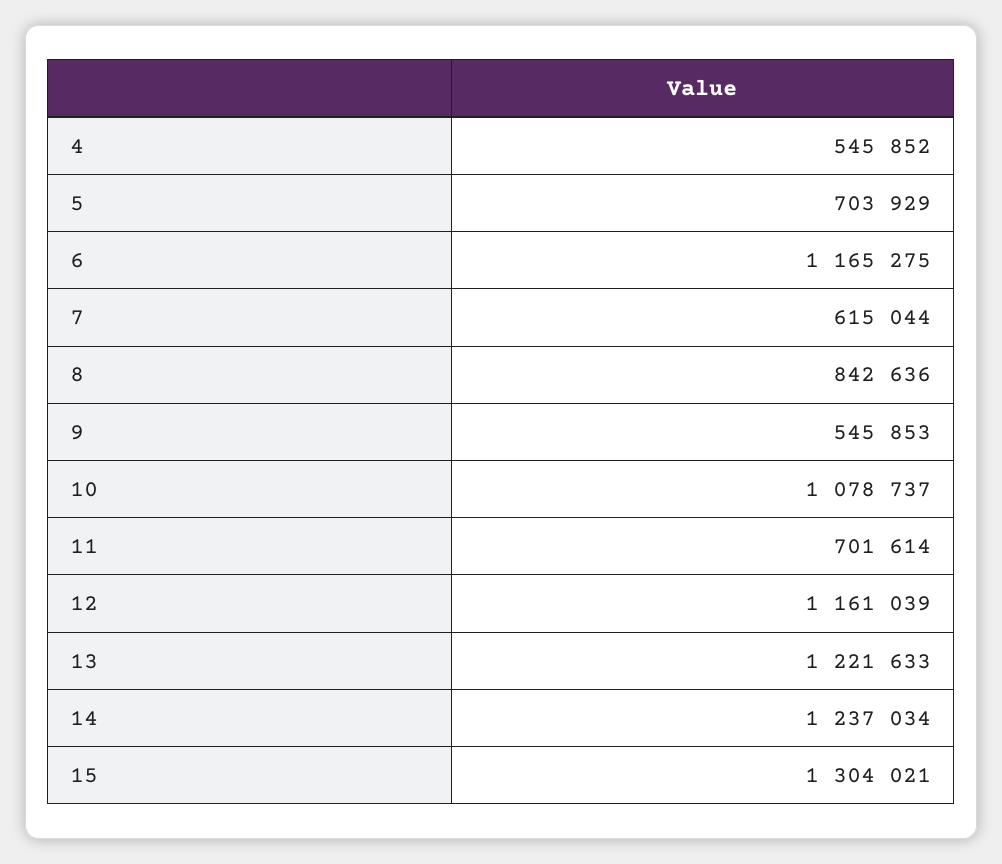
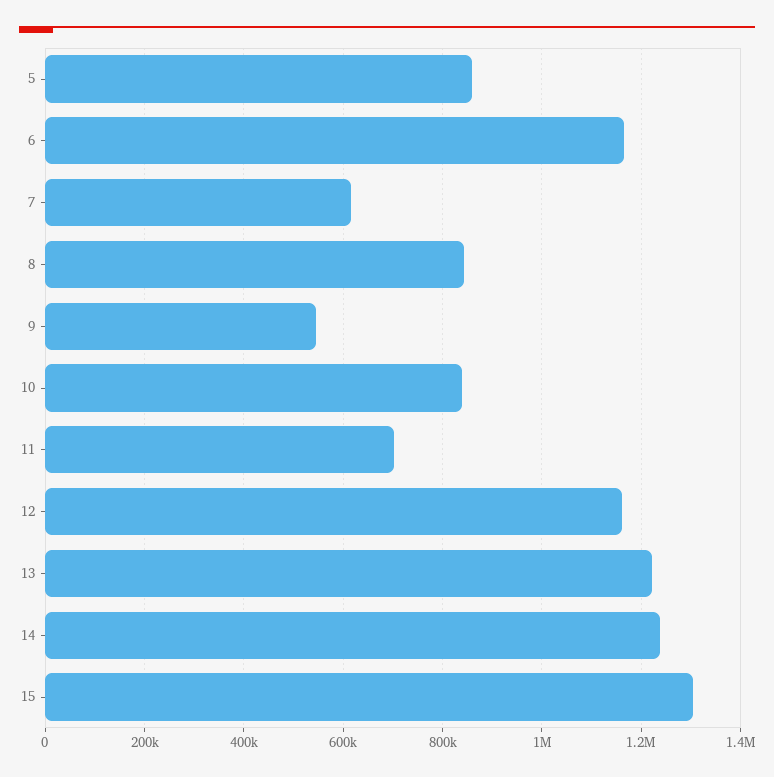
  {
-   "4": 545852,
-   "5": 703929,
+   "5": 860000,
    "6": 1165275,
    "7": 615044,
    "8": 842636,
    "9": 545853,
-   "10": 1078737,
+   "10": 840000,
    "11": 701614,
    "12": 1161039,
    "13": 1221633,
    "14": 1237034,
    "15": 1304021
  }

